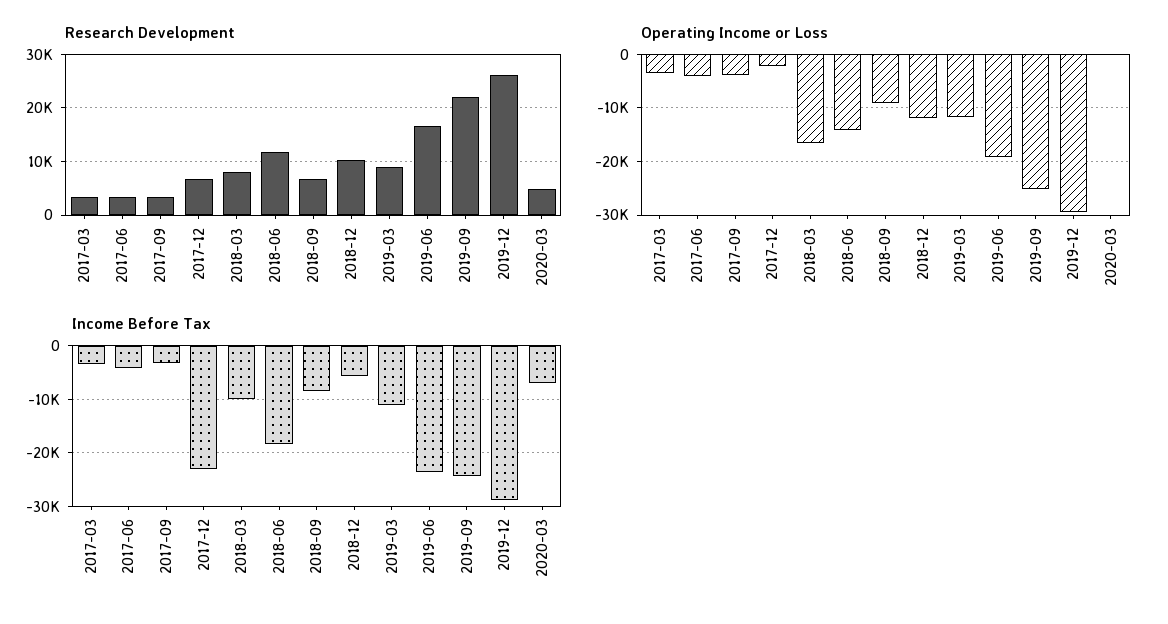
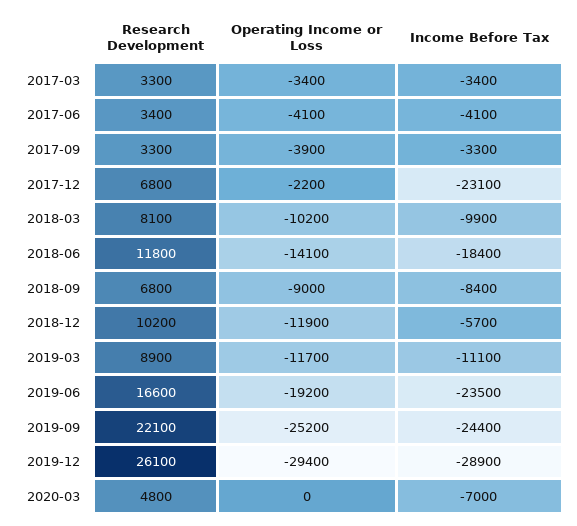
  {
    "Research Development": {
      "2017-03": 3300,
      "2017-06": 3400,
      "2017-09": 3300,
      "2017-12": 6800,
      "2018-03": 8100,
      "2018-06": 11800,
      "2018-09": 6800,
      "2018-12": 10200,
      "2019-03": 8900,
      "2019-06": 16600,
      "2019-09": 22100,
      "2019-12": 26100,
      "2020-03": 4800
    },
    "Operating Income or Loss": {
      "2017-03": -3400,
      "2017-06": -4100,
      "2017-09": -3900,
      "2017-12": -2200,
-     "2018-03": -16000,
+     "2018-03": -10200,
      "2018-06": -14100,
      "2018-09": -9000,
      "2018-12": -11900,
      "2019-03": -11700,
      "2019-06": -19200,
      "2019-09": -25200,
      "2019-12": -29400,
      "2020-03": 0
    },
    "Income Before Tax": {
      "2017-03": -3400,
      "2017-06": -4100,
      "2017-09": -3300,
      "2017-12": -23100,
      "2018-03": -9900,
      "2018-06": -18400,
      "2018-09": -8400,
      "2018-12": -5700,
      "2019-03": -11100,
      "2019-06": -23500,
      "2019-09": -24400,
      "2019-12": -28900,
      "2020-03": -7000
    }
  }

